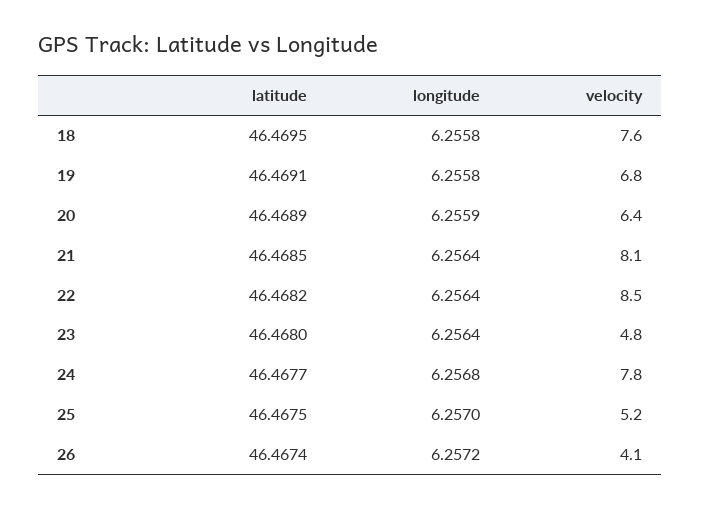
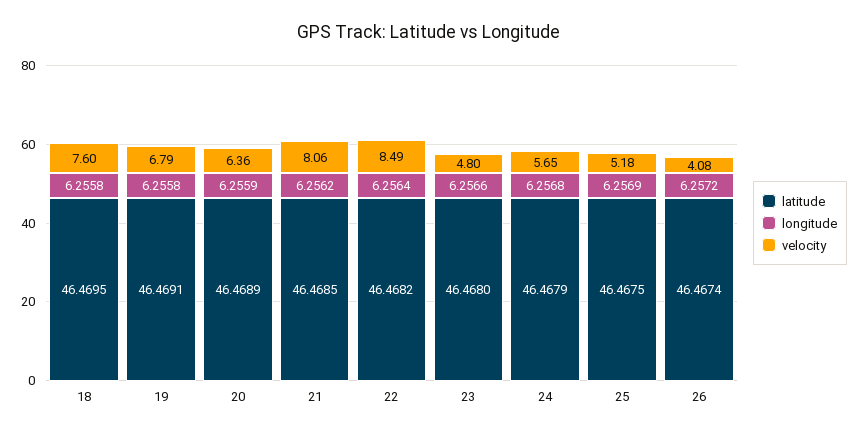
  {
    "latitude": {
      "18": 46.4695,
      "19": 46.4691,
      "20": 46.4689,
      "21": 46.4685,
      "22": 46.4682,
      "23": 46.468,
-     "24": 46.4677,
+     "24": 46.4679,
      "25": 46.4675,
      "26": 46.4674
    },
    "longitude": {
      "18": 6.2558,
      "19": 6.2558,
      "20": 6.2559,
-     "21": 6.2564,
+     "21": 6.2562,
      "22": 6.2564,
-     "23": 6.2564,
+     "23": 6.2566,
      "24": 6.2568,
-     "25": 6.257,
+     "25": 6.2569,
      "26": 6.2572
    },
    "velocity": {
      "18": 7.6,
      "19": 6.79,
      "20": 6.36,
      "21": 8.06,
      "22": 8.49,
      "23": 4.8,
-     "24": 7.8,
+     "24": 5.65,
      "25": 5.18,
      "26": 4.08
    }
  }

